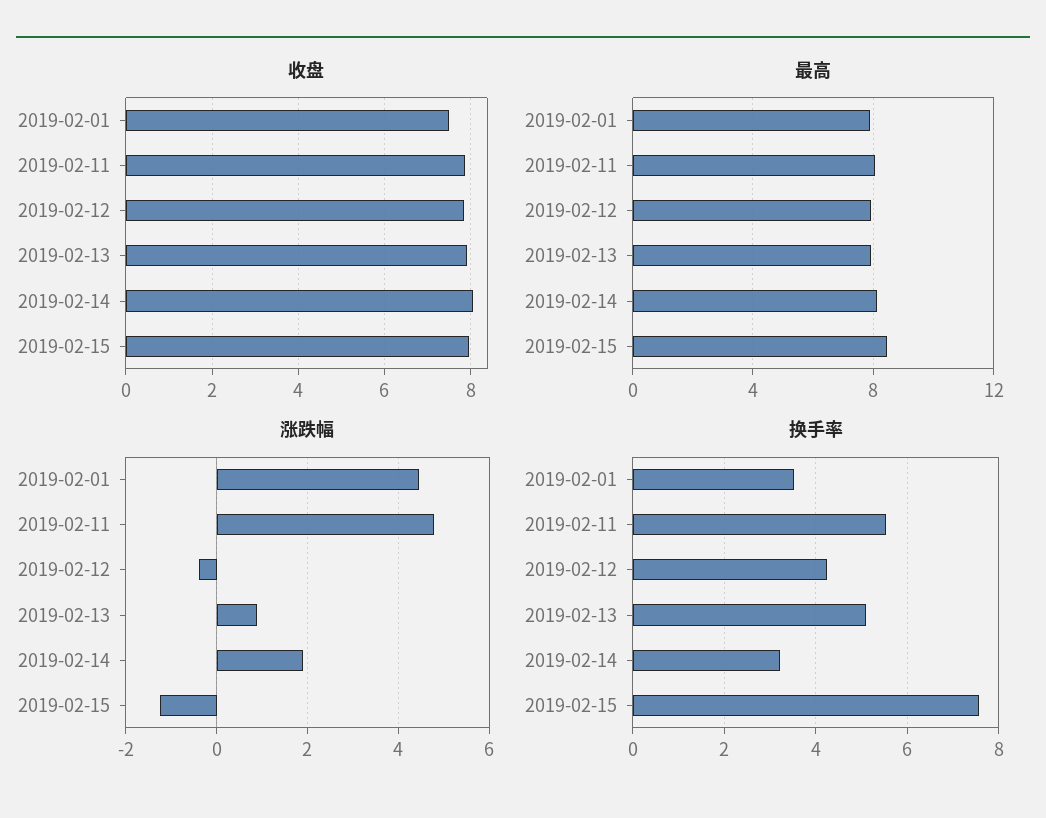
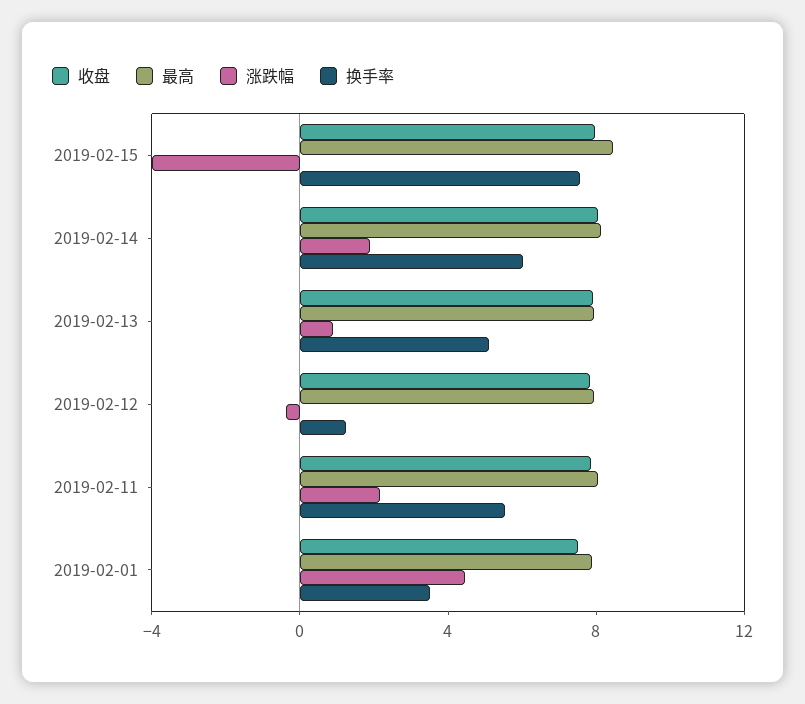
  {
    "收盘": {
      "2019-02-01": 7.6,
      "2019-02-11": 7.8,
      "2019-02-12": 7.8,
      "2019-02-13": 8,
      "2019-02-14": 8,
      "2019-02-15": 8
    },
    "最高": {
      "2019-02-01": 8,
      "2019-02-11": 8,
      "2019-02-12": 8,
      "2019-02-13": 8,
      "2019-02-14": 8,
      "2019-02-15": 8.5
    },
    "涨跌幅": {
      "2019-02-01": 4.4,
-     "2019-02-11": 4.8,
+     "2019-02-11": 2,
      "2019-02-12": -0.4,
      "2019-02-13": 0.8,
      "2019-02-14": 2,
-     "2019-02-15": -1.2
+     "2019-02-15": -4
    },
    "换手率": {
      "2019-02-01": 3.6,
      "2019-02-11": 5.6,
-     "2019-02-12": 4.2,
+     "2019-02-12": 1,
      "2019-02-13": 5.2,
-     "2019-02-14": 3.2,
+     "2019-02-14": 6,
      "2019-02-15": 7.6
    }
  }

